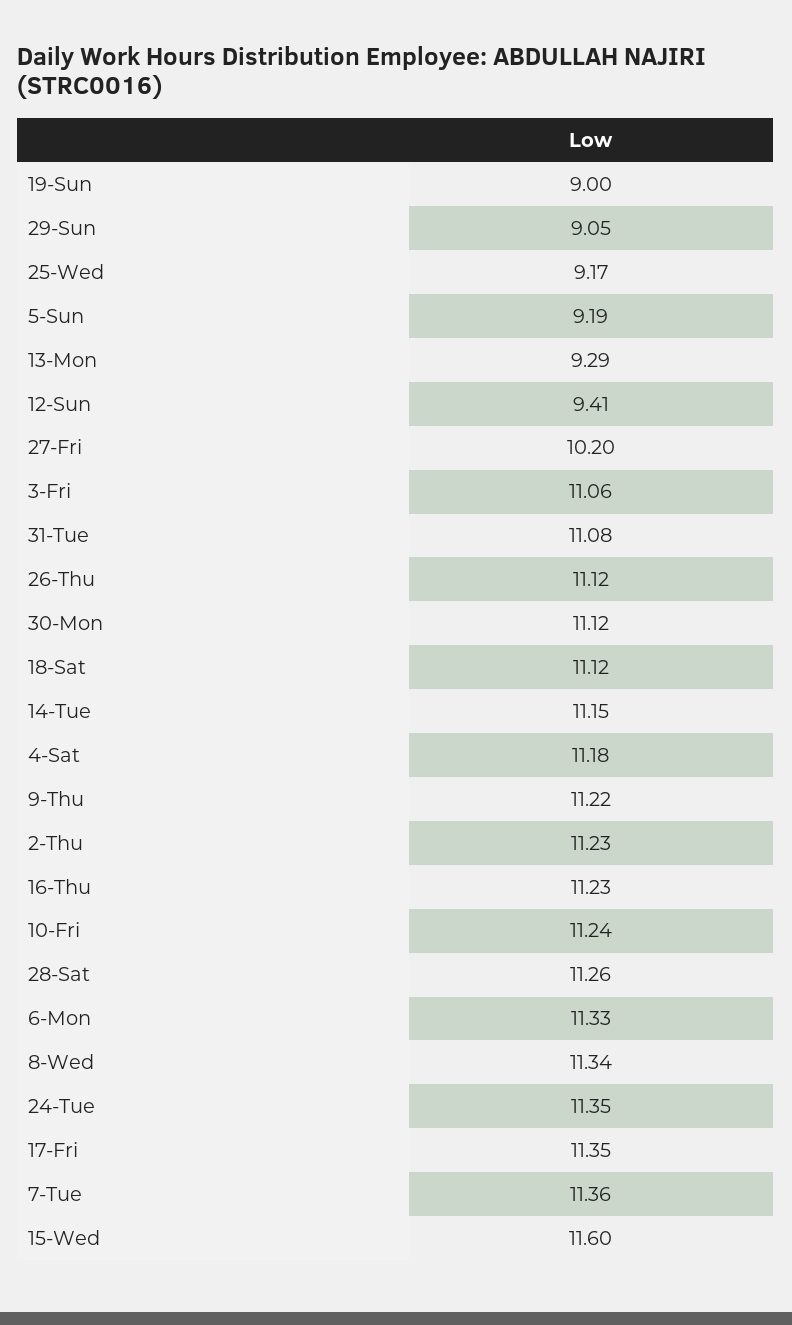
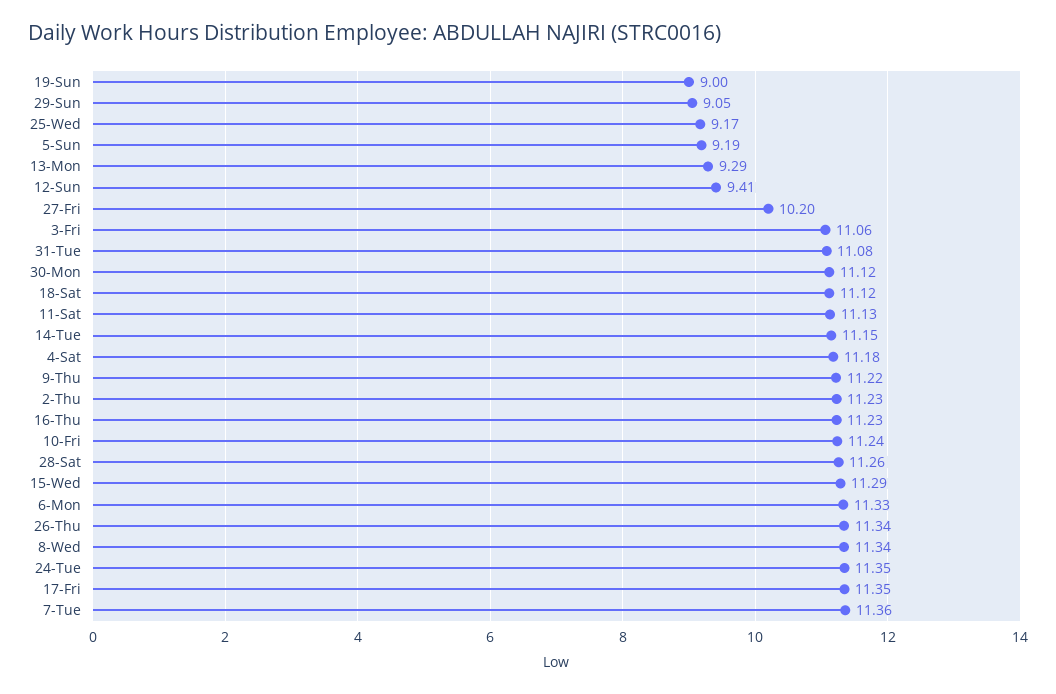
  {
    "19-Sun": 9,
    "29-Sun": 9.05,
    "25-Wed": 9.17,
    "5-Sun": 9.19,
    "13-Mon": 9.29,
    "12-Sun": 9.41,
    "27-Fri": 10.2,
    "3-Fri": 11.06,
    "31-Tue": 11.08,
-   "26-Thu": 11.12,
+   "26-Thu": 11.34,
    "30-Mon": 11.12,
    "18-Sat": 11.12,
    "14-Tue": 11.15,
    "4-Sat": 11.18,
    "9-Thu": 11.22,
    "2-Thu": 11.23,
    "16-Thu": 11.23,
    "10-Fri": 11.24,
    "28-Sat": 11.26,
    "6-Mon": 11.33,
    "8-Wed": 11.34,
    "24-Tue": 11.35,
    "17-Fri": 11.35,
    "7-Tue": 11.36,
-   "15-Wed": 11.6
+   "15-Wed": 11.29,
+   "11-Sat": 11.13
  }

